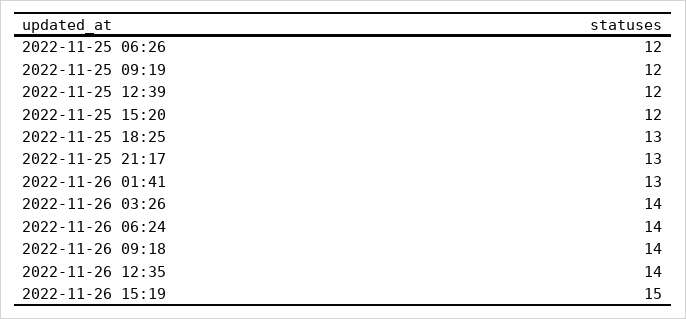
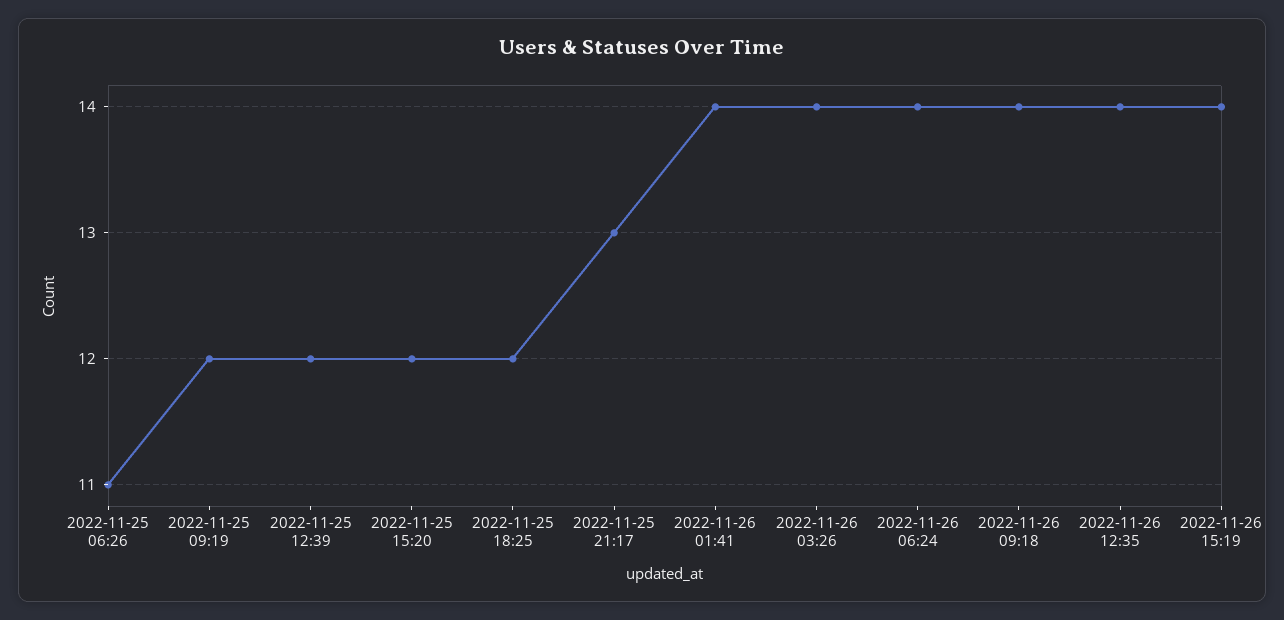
  {
-   "2022-11-25 06:26": 12,
+   "2022-11-25 06:26": 11,
    "2022-11-25 09:19": 12,
    "2022-11-25 12:39": 12,
    "2022-11-25 15:20": 12,
-   "2022-11-25 18:25": 13,
+   "2022-11-25 18:25": 12,
    "2022-11-25 21:17": 13,
-   "2022-11-26 01:41": 13,
+   "2022-11-26 01:41": 14,
    "2022-11-26 03:26": 14,
    "2022-11-26 06:24": 14,
    "2022-11-26 09:18": 14,
    "2022-11-26 12:35": 14,
-   "2022-11-26 15:19": 15
+   "2022-11-26 15:19": 14
  }

